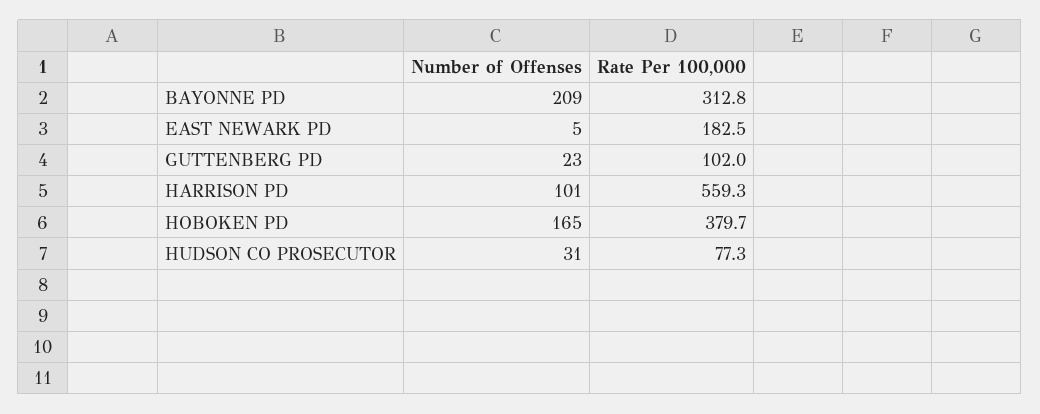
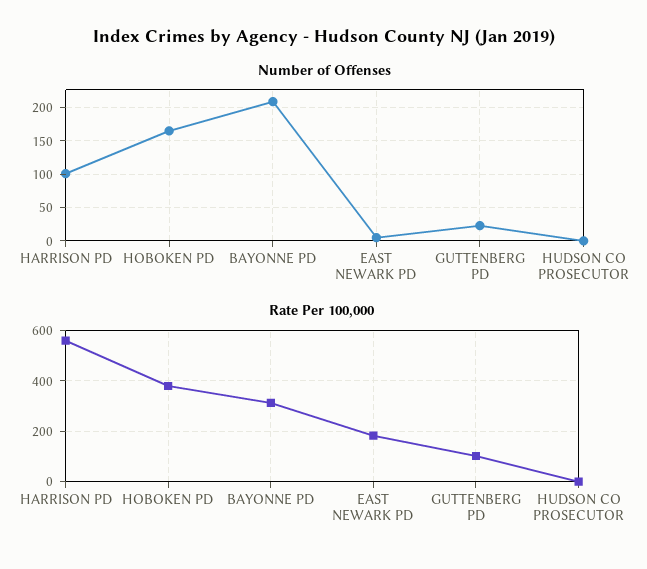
  {
    "Number of Offenses": {
      "BAYONNE PD": 209,
      "EAST NEWARK PD": 5,
      "GUTTENBERG PD": 23,
      "HARRISON PD": 101,
      "HOBOKEN PD": 165,
-     "HUDSON CO PROSECUTOR": 31
+     "HUDSON CO PROSECUTOR": 0
    },
    "Rate Per 100,000": {
      "BAYONNE PD": 312.8,
      "EAST NEWARK PD": 182.5,
      "GUTTENBERG PD": 102,
      "HARRISON PD": 559.3,
      "HOBOKEN PD": 379.7,
-     "HUDSON CO PROSECUTOR": 77.3
+     "HUDSON CO PROSECUTOR": 0
    }
  }

